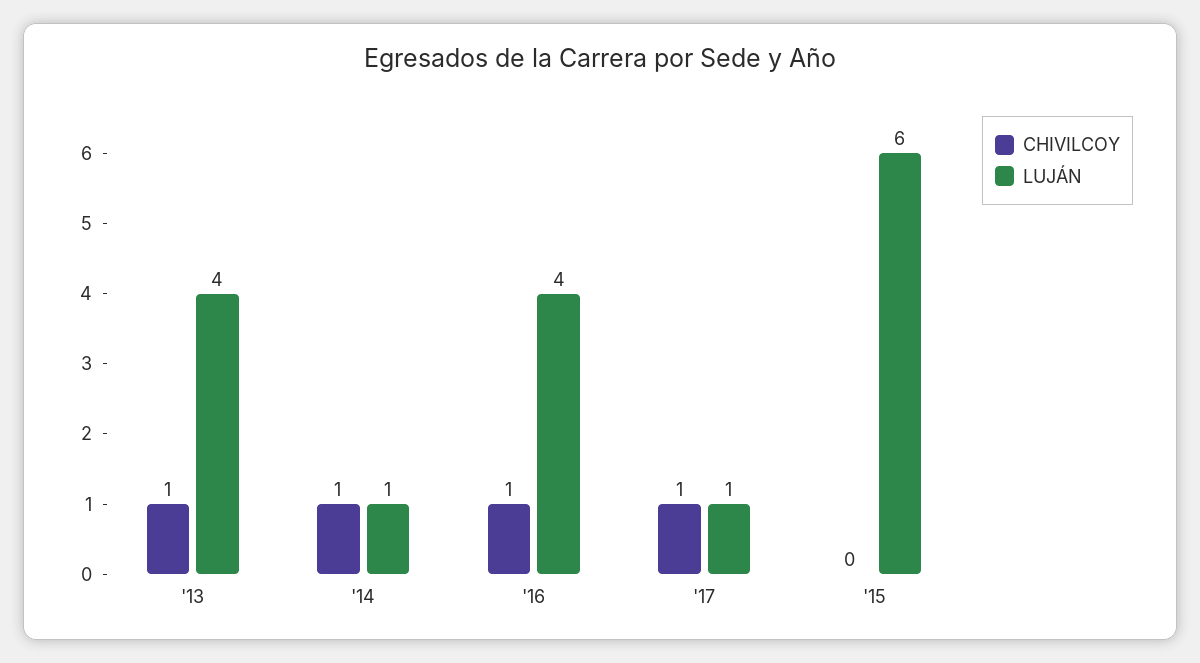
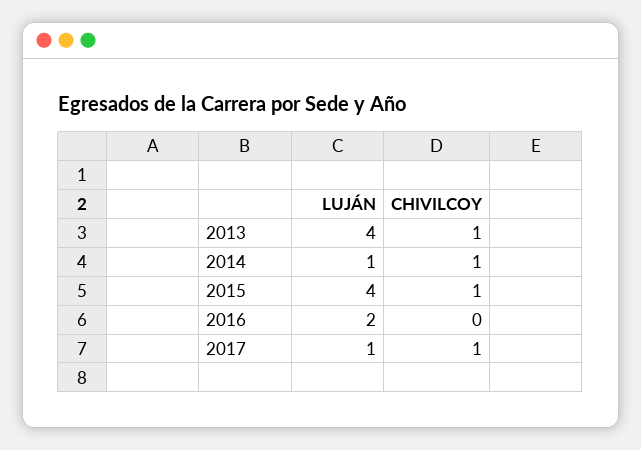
  {
    "CHIVILCOY": {
      "'13": 1,
      "'14": 1,
-     "'16": 1,
+     "'16": 0,
      "'17": 1,
-     "'15": 0
+     "'15": 1
    },
    "LUJÁN": {
      "'13": 4,
      "'14": 1,
-     "'16": 4,
+     "'16": 2,
      "'17": 1,
-     "'15": 6
+     "'15": 4
    }
  }

